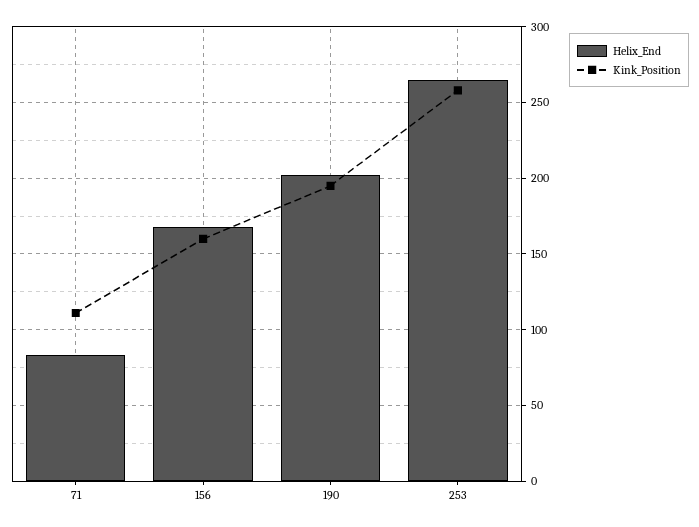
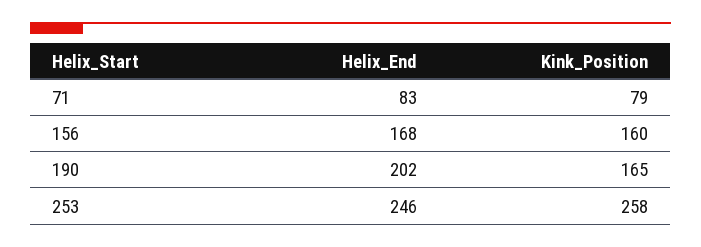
  {
    "Helix_End": {
      "71": 83,
      "156": 168,
      "190": 202,
-     "253": 265
+     "253": 246
    },
    "Kink_Position": {
-     "71": 110,
+     "71": 79,
      "156": 160,
-     "190": 195,
+     "190": 165,
      "253": 258
    }
  }

